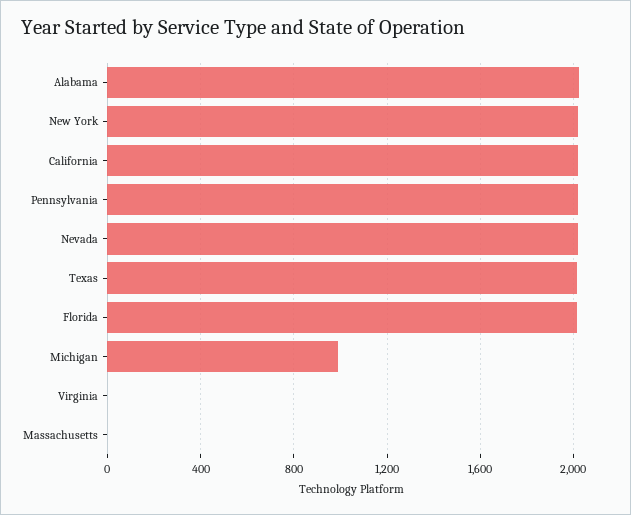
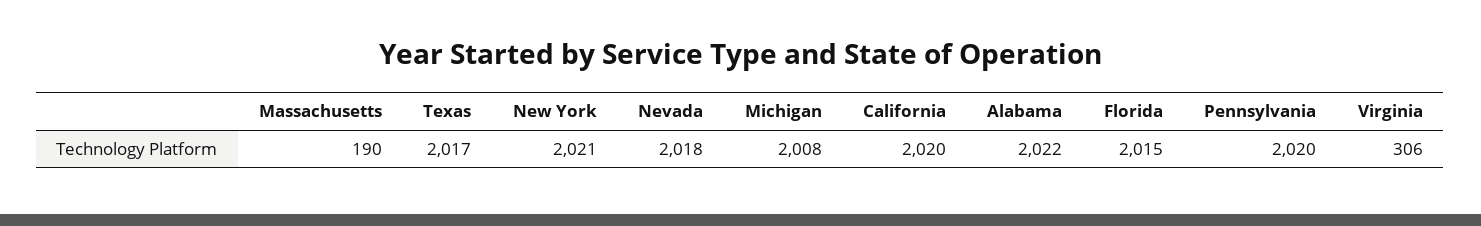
  {
    "Alabama": 2022,
    "New York": 2021,
    "California": 2020,
    "Pennsylvania": 2020,
    "Nevada": 2018,
    "Texas": 2017,
    "Florida": 2015,
-   "Michigan": 1000,
+   "Michigan": 2008,
-   "Virginia": 0,
+   "Virginia": 306,
-   "Massachusetts": 0
+   "Massachusetts": 190
  }

